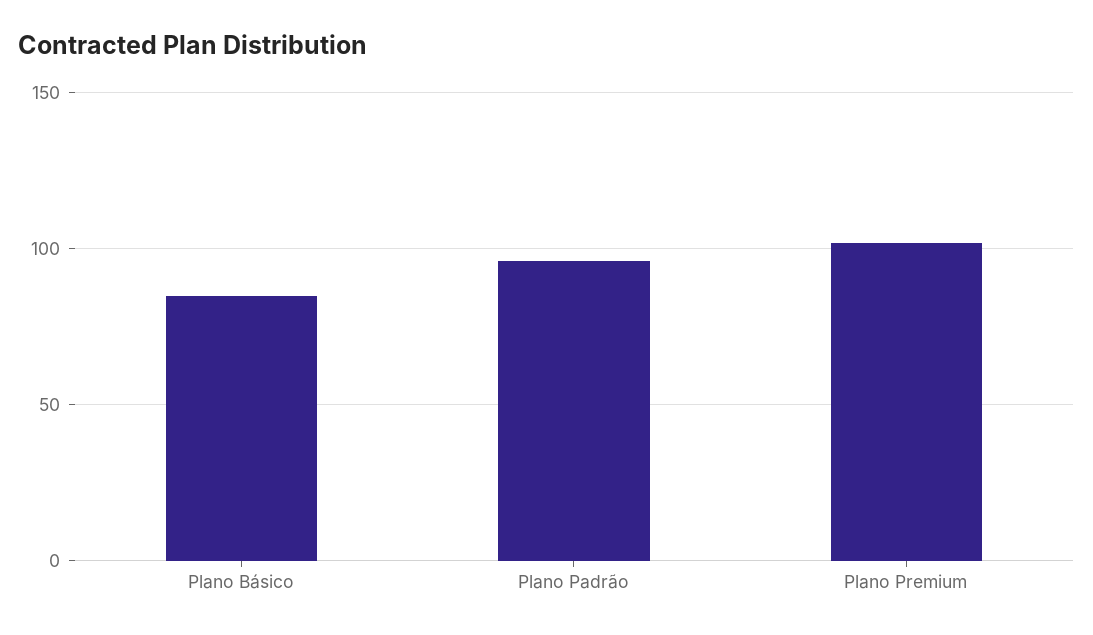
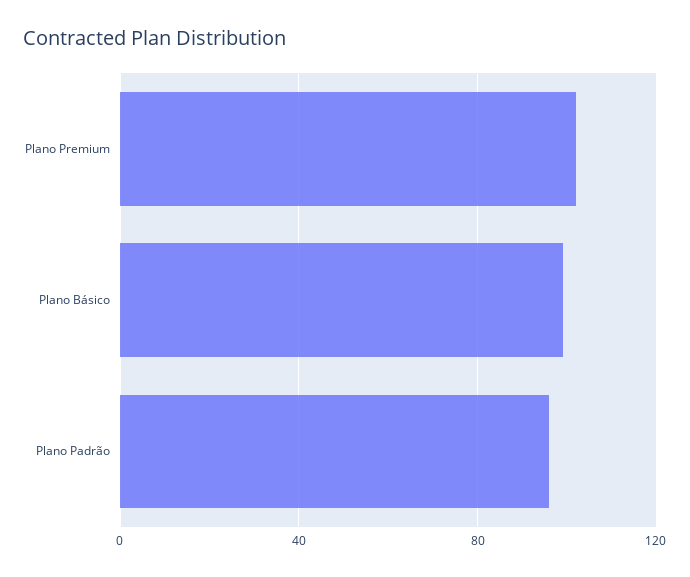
  {
-   "Plano Básico": 85,
+   "Plano Básico": 100,
    "Plano Padrão": 95,
    "Plano Premium": 100
  }

